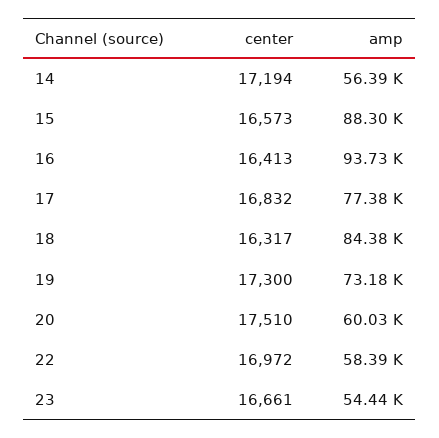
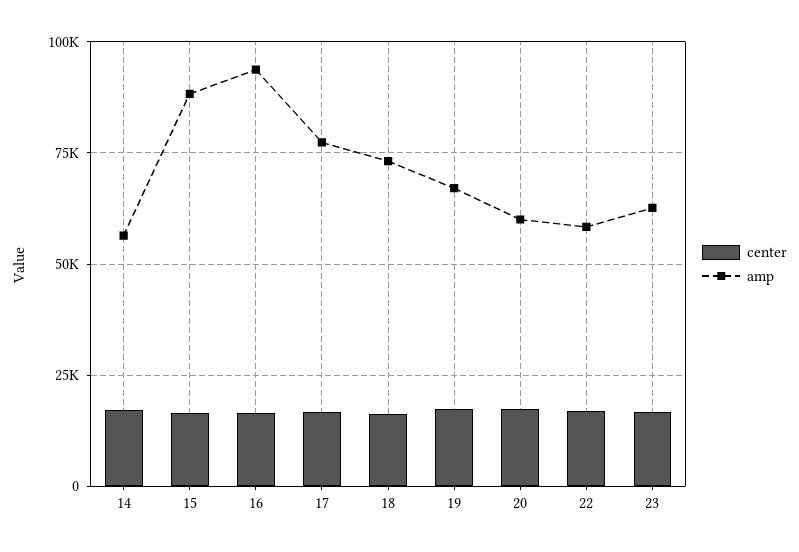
  {
    "center": {
      "14": 17194,
      "15": 16573,
      "16": 16413,
      "17": 16832,
      "18": 16317,
      "19": 17300,
      "20": 17510,
      "22": 16972,
      "23": 16661
    },
    "amp": {
      "14": 56390,
      "15": 88300,
      "16": 93730,
      "17": 77380,
-     "18": 84380,
+     "18": 72500,
-     "19": 73180,
+     "19": 67500,
      "20": 60030,
      "22": 58390,
-     "23": 54440
+     "23": 62500
    }
  }

